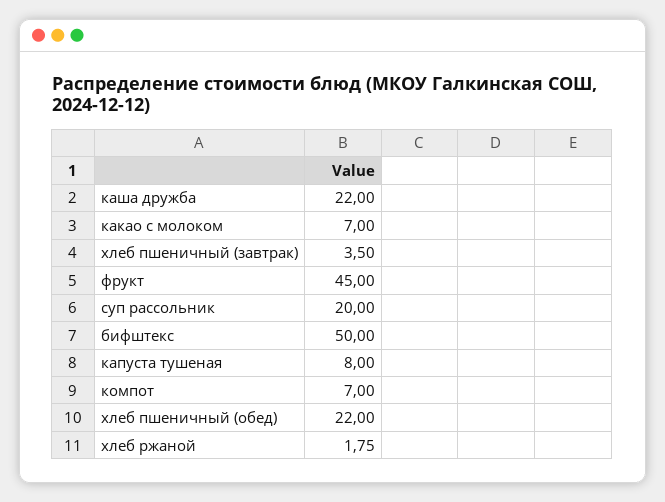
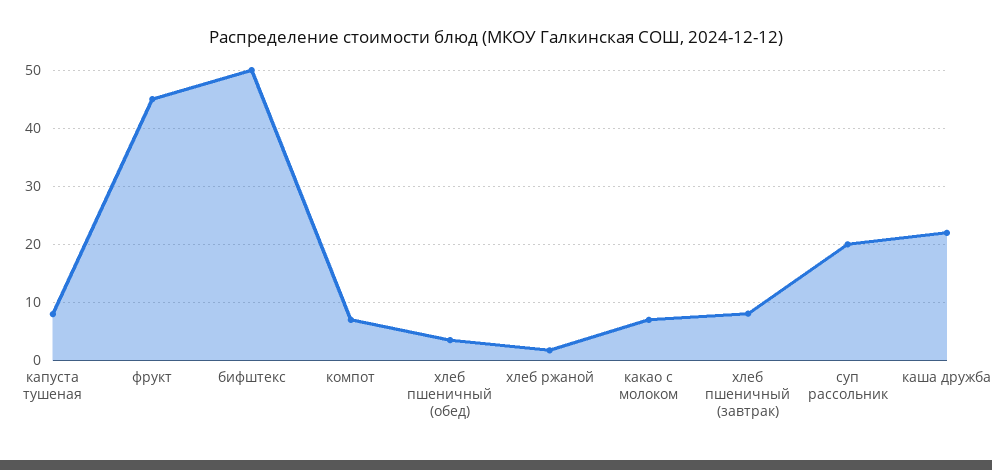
  {
    "каша дружба": 22,
    "какао с молоком": 7,
-   "хлеб пшеничный (завтрак)": 3.5,
+   "хлеб пшеничный (завтрак)": 8,
    "фрукт": 45,
    "суп рассольник": 20,
    "бифштекс": 50,
    "капуста тушеная": 8,
    "компот": 7,
-   "хлеб пшеничный (обед)": 22,
+   "хлеб пшеничный (обед)": 4,
    "хлеб ржаной": 1.75
  }

